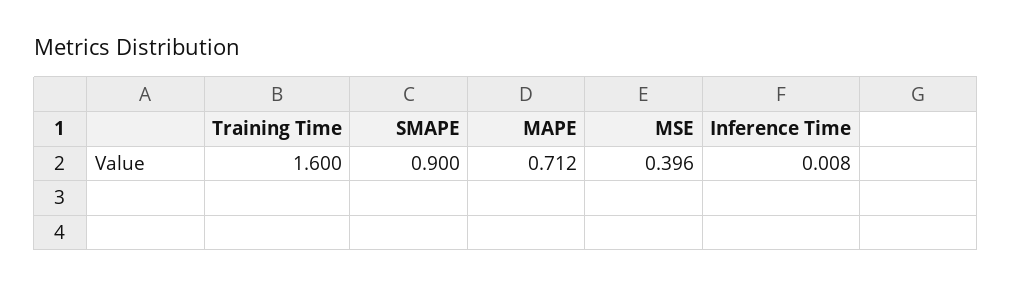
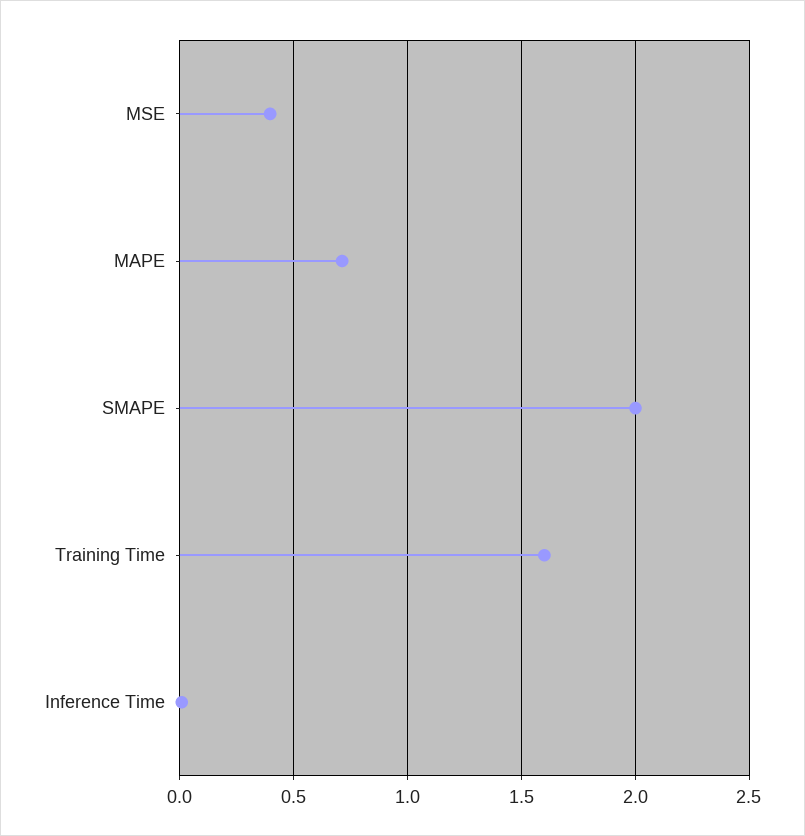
  {
    "Training Time": 1.6,
-   "SMAPE": 0.9,
+   "SMAPE": 2,
    "MAPE": 0.712,
    "MSE": 0.396,
    "Inference Time": 0.008
  }

